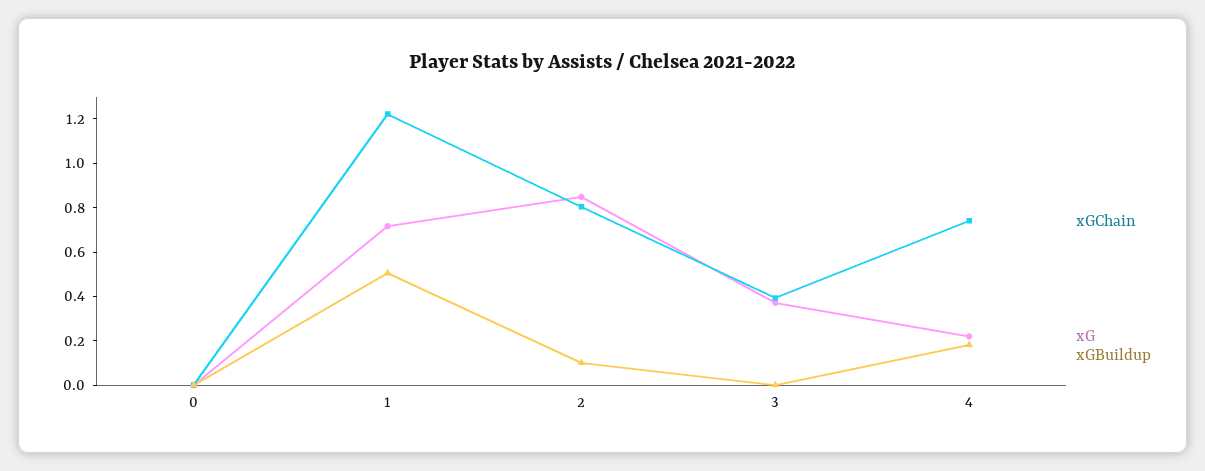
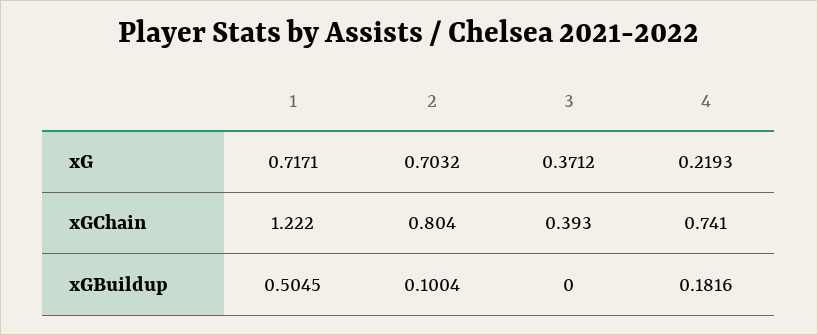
  {
    "xGChain": {
-     "0": 0,
      "1": 1.222,
      "2": 0.804,
      "3": 0.393,
      "4": 0.741
    },
    "xG": {
-     "0": 0,
      "1": 0.7171,
-     "2": 0.85,
+     "2": 0.7032,
      "3": 0.3712,
      "4": 0.2193
    },
    "xGBuildup": {
-     "0": 0,
      "1": 0.5045,
      "2": 0.1004,
      "3": 0,
      "4": 0.1816
    }
  }

